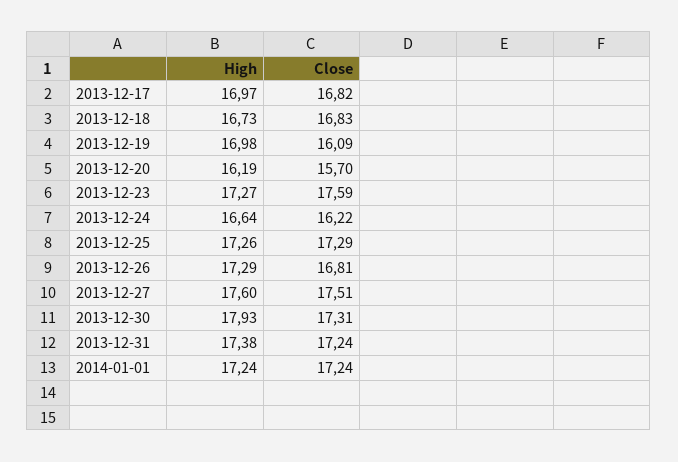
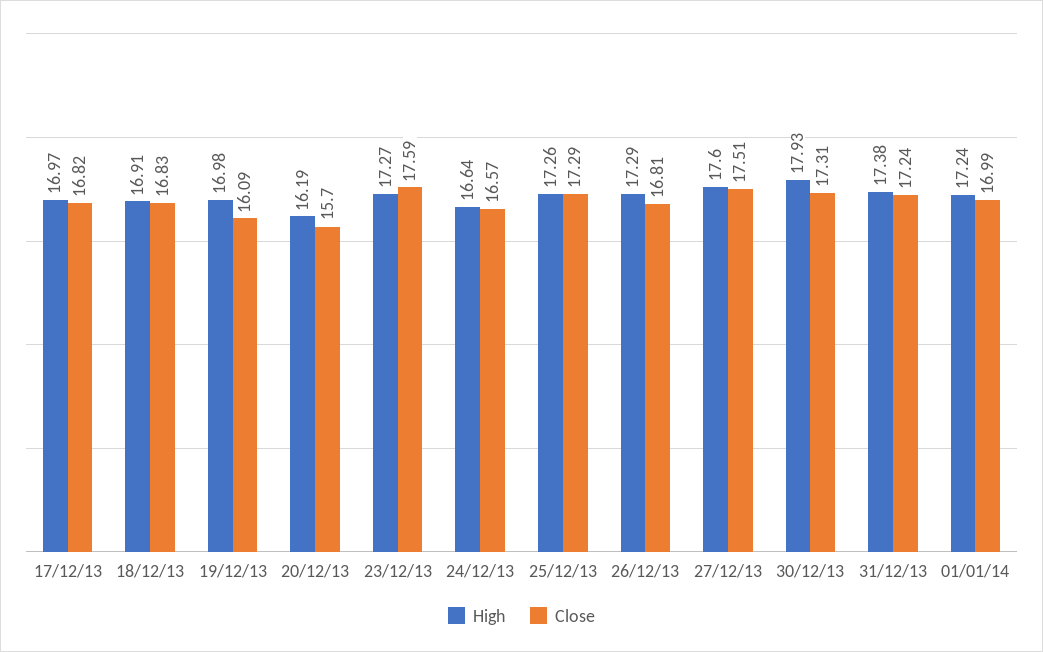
  {
    "High": {
      "2013-12-17": 16.97,
-     "2013-12-18": 16.73,
+     "2013-12-18": 16.91,
      "2013-12-19": 16.98,
      "2013-12-20": 16.19,
      "2013-12-23": 17.27,
      "2013-12-24": 16.64,
      "2013-12-25": 17.26,
      "2013-12-26": 17.29,
      "2013-12-27": 17.6,
      "2013-12-30": 17.93,
      "2013-12-31": 17.38,
      "2014-01-01": 17.24
    },
    "Close": {
      "2013-12-17": 16.82,
      "2013-12-18": 16.83,
      "2013-12-19": 16.09,
      "2013-12-20": 15.7,
      "2013-12-23": 17.59,
-     "2013-12-24": 16.22,
+     "2013-12-24": 16.57,
      "2013-12-25": 17.29,
      "2013-12-26": 16.81,
      "2013-12-27": 17.51,
      "2013-12-30": 17.31,
      "2013-12-31": 17.24,
-     "2014-01-01": 17.24
+     "2014-01-01": 16.99
    }
  }

